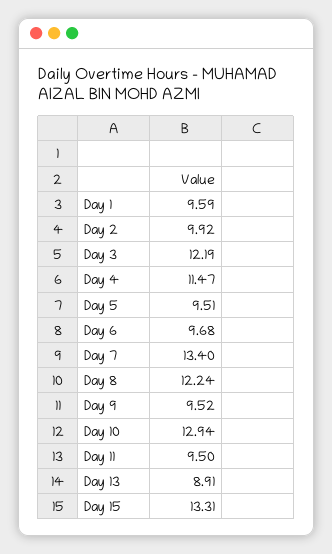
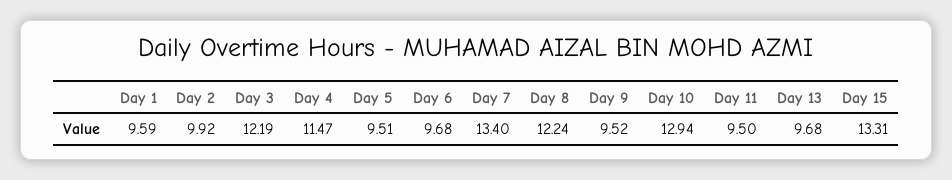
  {
    "Day 1": 9.59,
    "Day 2": 9.92,
    "Day 3": 12.19,
    "Day 4": 11.47,
    "Day 5": 9.51,
    "Day 6": 9.68,
    "Day 7": 13.4,
    "Day 8": 12.24,
    "Day 9": 9.52,
    "Day 10": 12.94,
    "Day 11": 9.5,
-   "Day 13": 8.91,
+   "Day 13": 9.68,
    "Day 15": 13.31
  }

